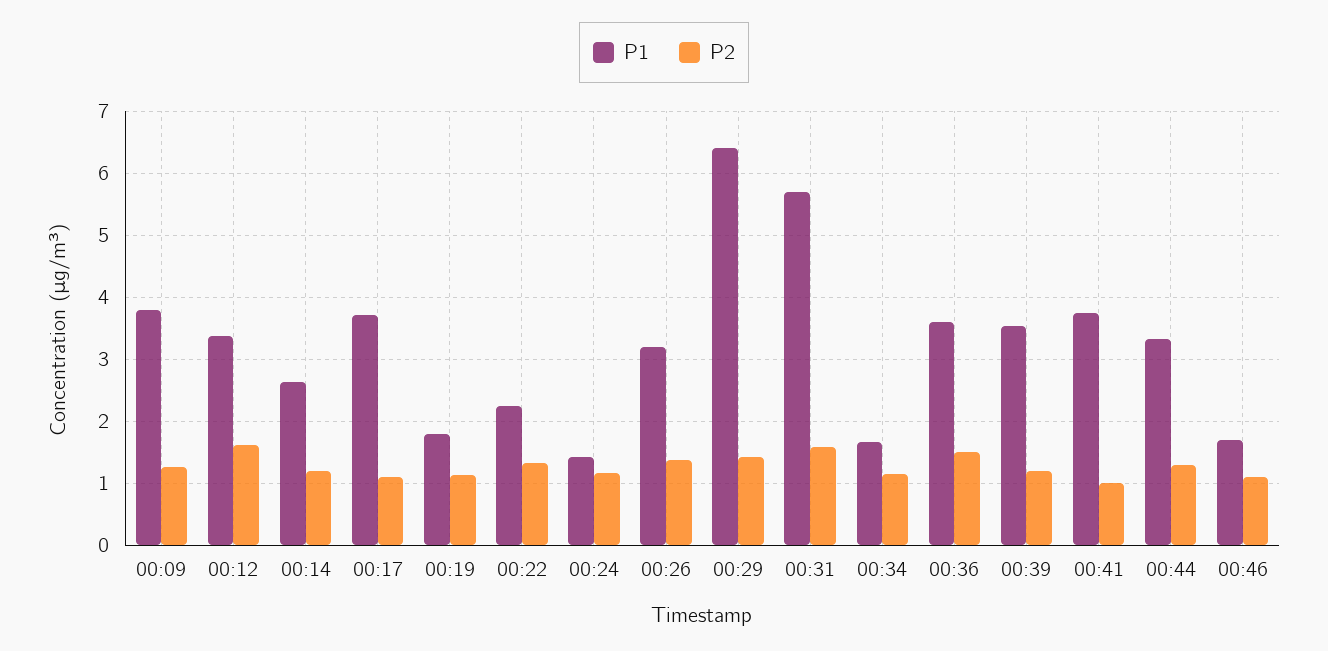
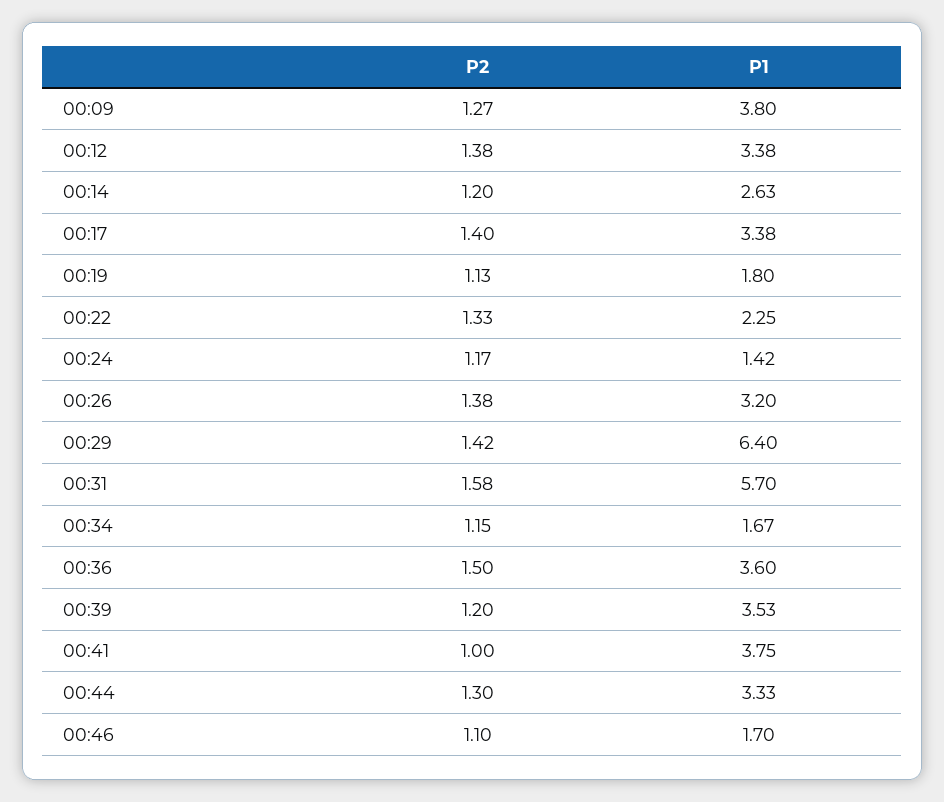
  {
    "P1": {
      "00:09": 3.8,
      "00:12": 3.38,
      "00:14": 2.63,
-     "00:17": 3.7,
+     "00:17": 3.38,
      "00:19": 1.8,
      "00:22": 2.25,
      "00:24": 1.42,
      "00:26": 3.2,
      "00:29": 6.4,
      "00:31": 5.7,
      "00:34": 1.67,
      "00:36": 3.6,
      "00:39": 3.53,
      "00:41": 3.75,
      "00:44": 3.33,
      "00:46": 1.7
    },
    "P2": {
      "00:09": 1.27,
-     "00:12": 1.6,
+     "00:12": 1.38,
      "00:14": 1.2,
-     "00:17": 1.1,
+     "00:17": 1.4,
      "00:19": 1.13,
      "00:22": 1.33,
      "00:24": 1.17,
      "00:26": 1.38,
      "00:29": 1.42,
      "00:31": 1.58,
      "00:34": 1.15,
      "00:36": 1.5,
      "00:39": 1.2,
      "00:41": 1,
      "00:44": 1.3,
      "00:46": 1.1
    }
  }

